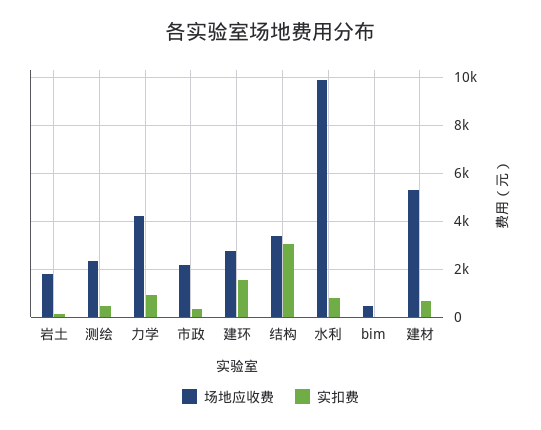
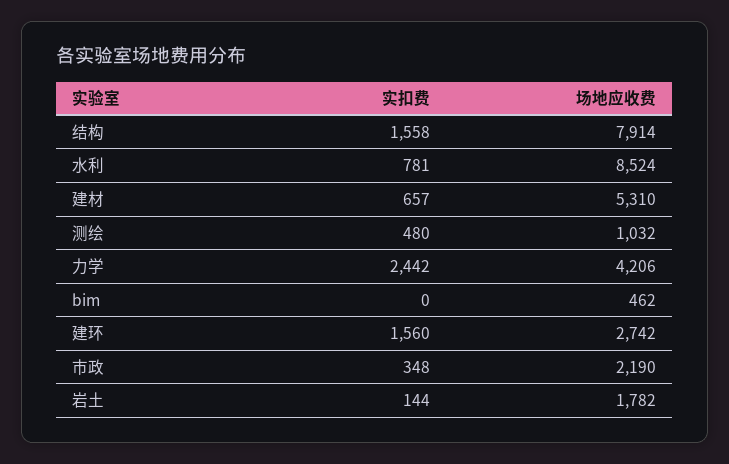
  {
    "场地应收费": {
      "岩土": 1782,
-     "测绘": 2500,
+     "测绘": 1032,
      "力学": 4206,
      "市政": 2190,
      "建环": 2742,
-     "结构": 3500,
+     "结构": 7914,
-     "水利": 10000,
+     "水利": 8524,
      "bim": 462,
      "建材": 5310
    },
    "实扣费": {
      "岩土": 144,
      "测绘": 480,
-     "力学": 1000,
+     "力学": 2442,
      "市政": 348,
      "建环": 1560,
-     "结构": 3000,
+     "结构": 1558,
      "水利": 781,
      "bim": 0,
      "建材": 657
    }
  }

